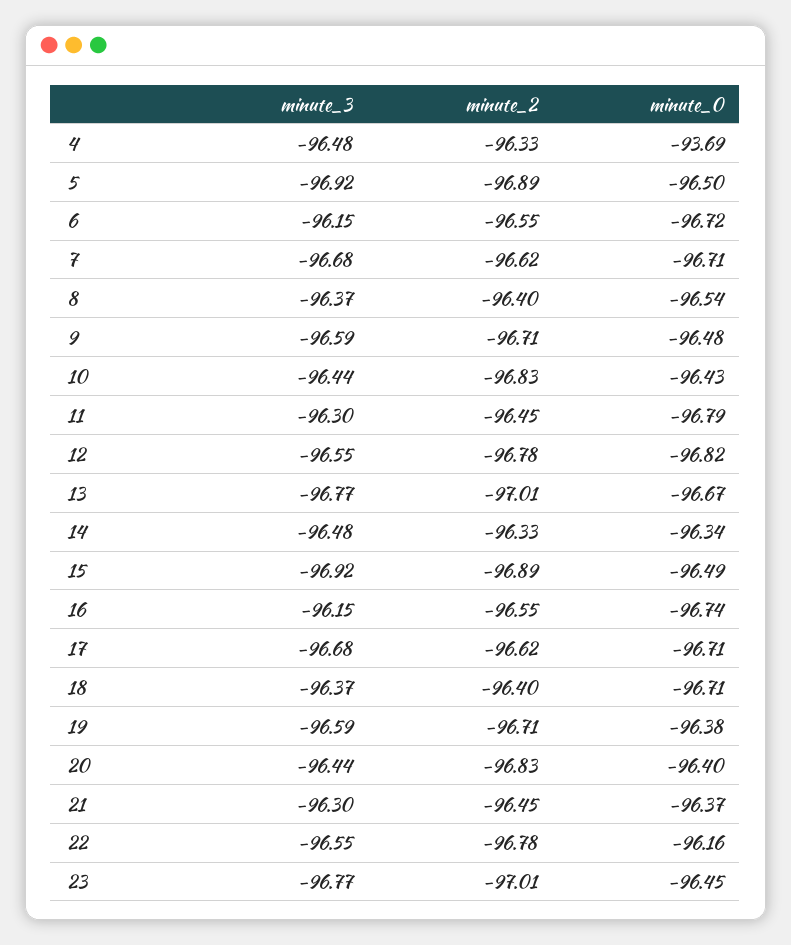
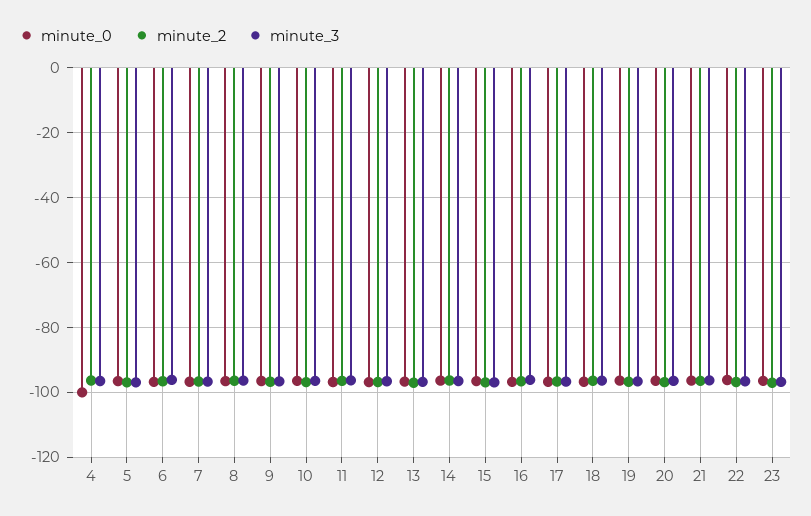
  {
    "minute_3": {
      "4": -96.48,
      "5": -96.92,
      "6": -96.15,
      "7": -96.68,
      "8": -96.37,
      "9": -96.59,
      "10": -96.44,
      "11": -96.3,
      "12": -96.55,
      "13": -96.77,
      "14": -96.48,
      "15": -96.92,
      "16": -96.15,
      "17": -96.68,
      "18": -96.37,
      "19": -96.59,
      "20": -96.44,
      "21": -96.3,
      "22": -96.55,
      "23": -96.77
    },
    "minute_2": {
      "4": -96.33,
      "5": -96.89,
      "6": -96.55,
      "7": -96.62,
      "8": -96.4,
      "9": -96.71,
      "10": -96.83,
      "11": -96.45,
      "12": -96.78,
      "13": -97.01,
      "14": -96.33,
      "15": -96.89,
      "16": -96.55,
      "17": -96.62,
      "18": -96.4,
      "19": -96.71,
      "20": -96.83,
      "21": -96.45,
      "22": -96.78,
      "23": -97.01
    },
    "minute_0": {
-     "4": -93.69,
+     "4": -100,
      "5": -96.5,
      "6": -96.72,
      "7": -96.71,
      "8": -96.54,
      "9": -96.48,
      "10": -96.43,
      "11": -96.79,
      "12": -96.82,
      "13": -96.67,
      "14": -96.34,
      "15": -96.49,
      "16": -96.74,
      "17": -96.71,
      "18": -96.71,
      "19": -96.38,
      "20": -96.4,
      "21": -96.37,
      "22": -96.16,
      "23": -96.45
    }
  }

